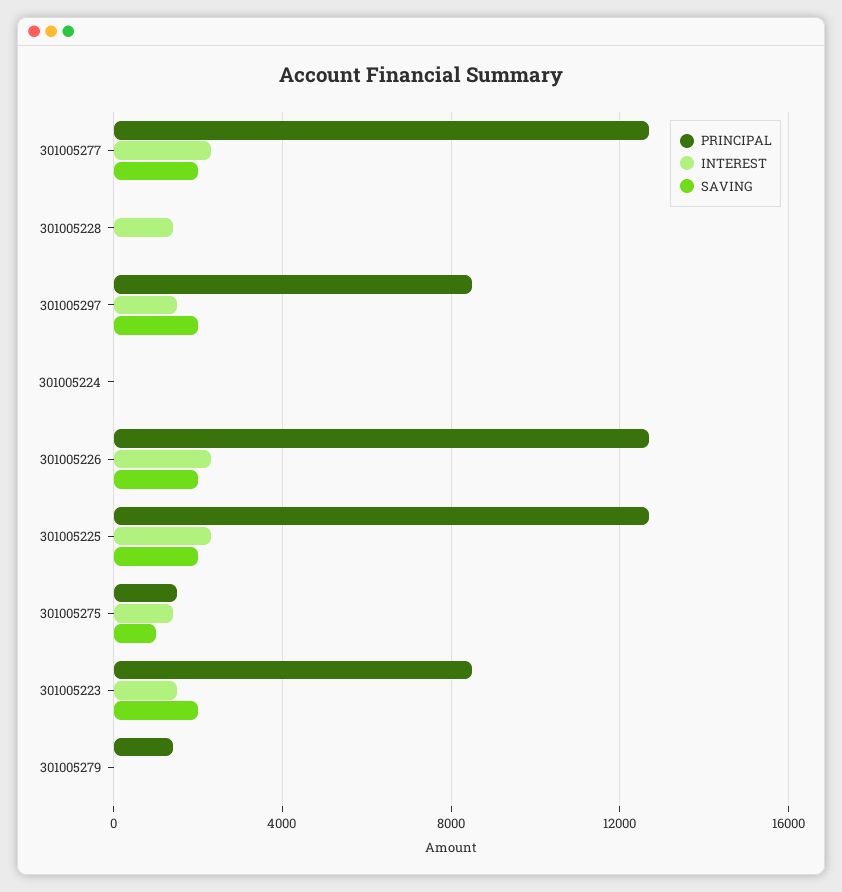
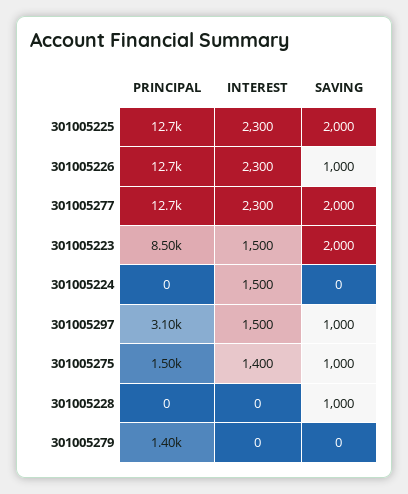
  {
    "PRINCIPAL": {
      "301005277": 12700,
      "301005228": 0,
-     "301005297": 8500,
+     "301005297": 3100,
      "301005224": 0,
      "301005226": 12700,
      "301005225": 12700,
      "301005275": 1500,
      "301005223": 8500,
      "301005279": 1400
    },
    "INTEREST": {
      "301005277": 2300,
-     "301005228": 1500,
+     "301005228": 0,
      "301005297": 1500,
-     "301005224": 0,
+     "301005224": 1500,
      "301005226": 2300,
      "301005225": 2300,
      "301005275": 1400,
      "301005223": 1500,
      "301005279": 0
    },
    "SAVING": {
      "301005277": 2000,
-     "301005228": 0,
+     "301005228": 1000,
-     "301005297": 2000,
+     "301005297": 1000,
      "301005224": 0,
-     "301005226": 2000,
+     "301005226": 1000,
      "301005225": 2000,
      "301005275": 1000,
      "301005223": 2000,
      "301005279": 0
    }
  }

